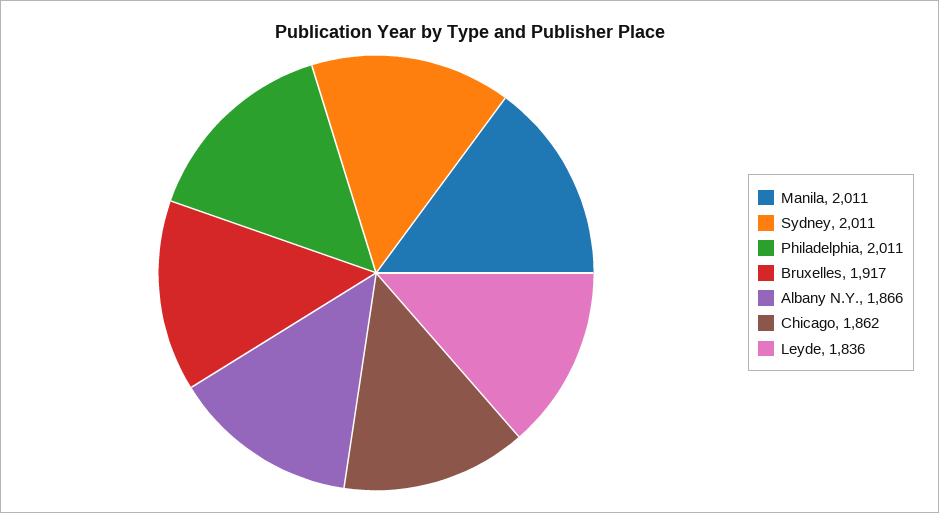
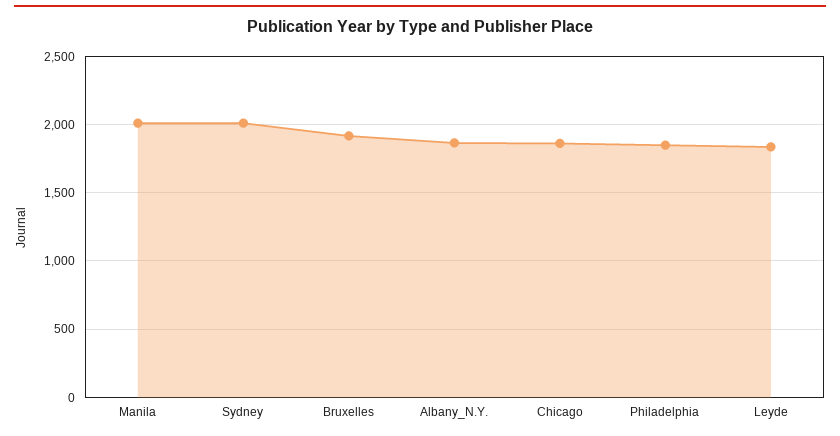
  {
    "Manila": 2011,
    "Sydney": 2011,
-   "Philadelphia": 2011,
+   "Philadelphia": 1850,
    "Bruxelles": 1917,
    "Albany N.Y.": 1866,
    "Chicago": 1862,
    "Leyde": 1836
  }

